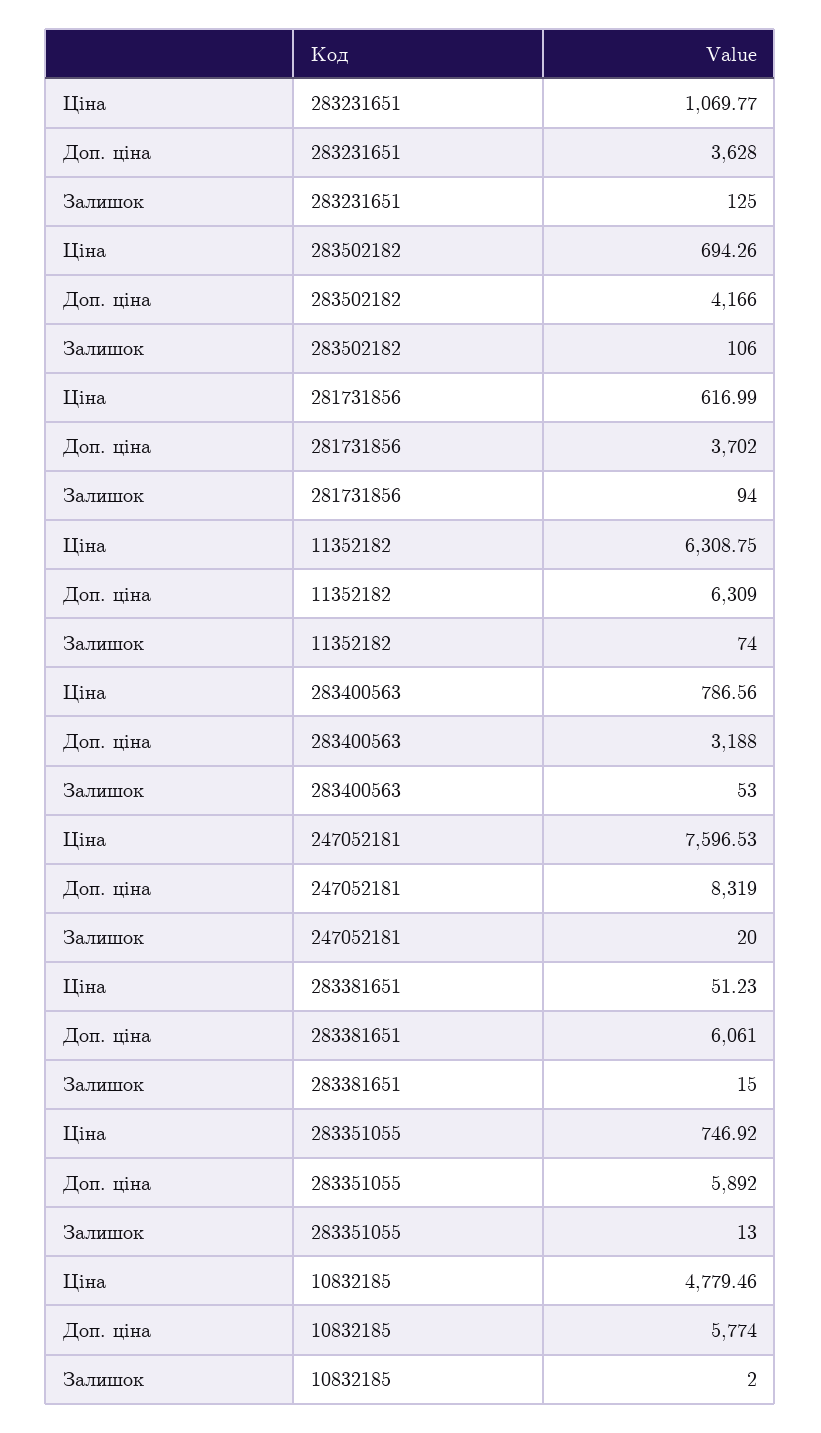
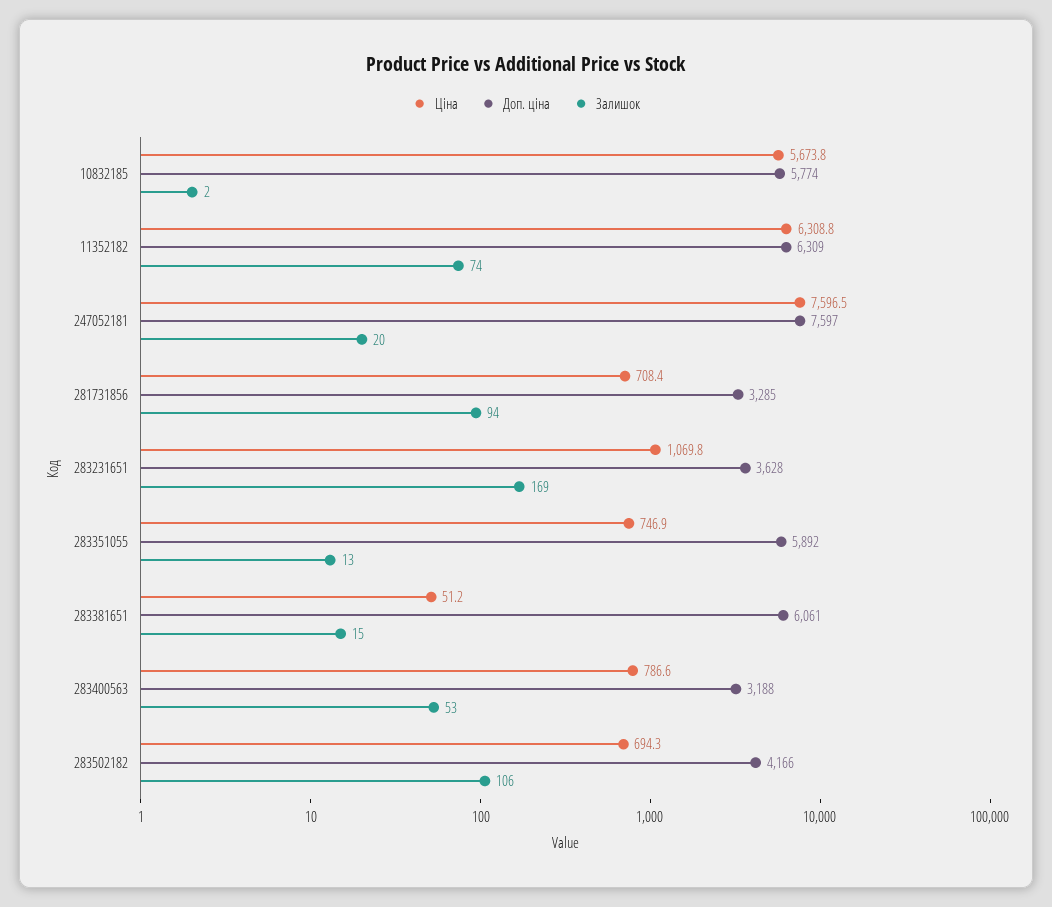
  {
    "Ціна": {
      "283231651": 1069.77,
      "283502182": 694.26,
-     "281731856": 616.99,
+     "281731856": 708.4,
      "11352182": 6308.75,
      "283400563": 786.56,
      "247052181": 7596.53,
      "283381651": 51.23,
      "283351055": 746.92,
-     "10832185": 4779.46
+     "10832185": 5673.8
    },
    "Доп. ціна": {
      "283231651": 3628,
      "283502182": 4166,
-     "281731856": 3702,
+     "281731856": 3285,
      "11352182": 6309,
      "283400563": 3188,
-     "247052181": 8319,
+     "247052181": 7597,
      "283381651": 6061,
      "283351055": 5892,
      "10832185": 5774
    },
    "Залишок": {
-     "283231651": 125,
+     "283231651": 169,
      "283502182": 106,
      "281731856": 94,
      "11352182": 74,
      "283400563": 53,
      "247052181": 20,
      "283381651": 15,
      "283351055": 13,
      "10832185": 2
    }
  }

